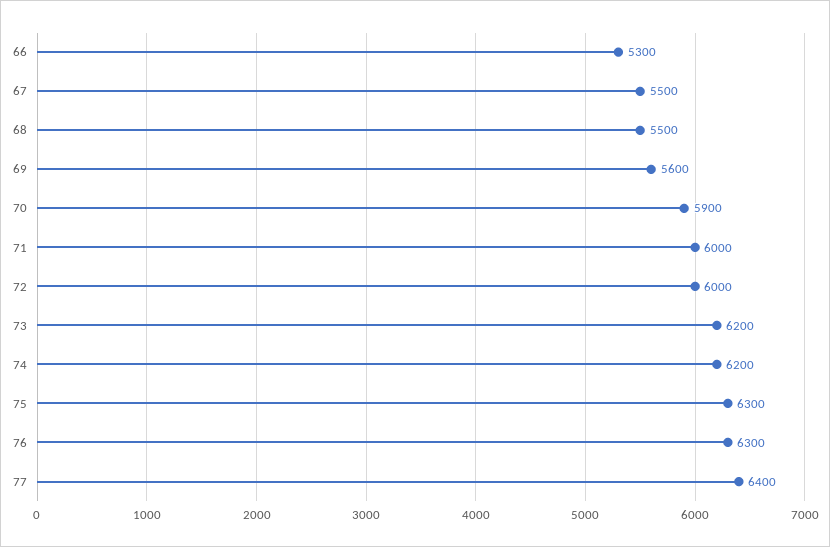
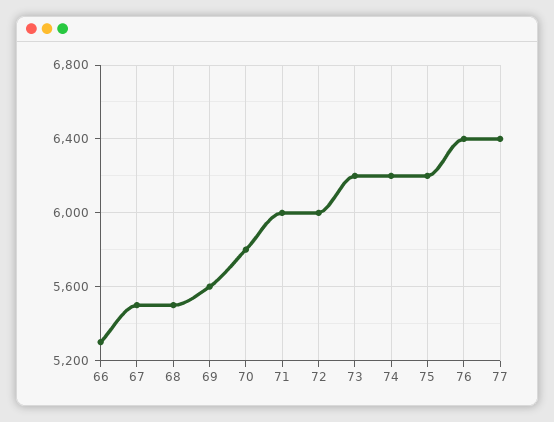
  {
    "66": 5300,
    "67": 5500,
    "68": 5500,
    "69": 5600,
-   "70": 5900,
+   "70": 5800,
    "71": 6000,
    "72": 6000,
    "73": 6200,
    "74": 6200,
-   "75": 6300,
+   "75": 6200,
-   "76": 6300,
+   "76": 6400,
    "77": 6400
  }

